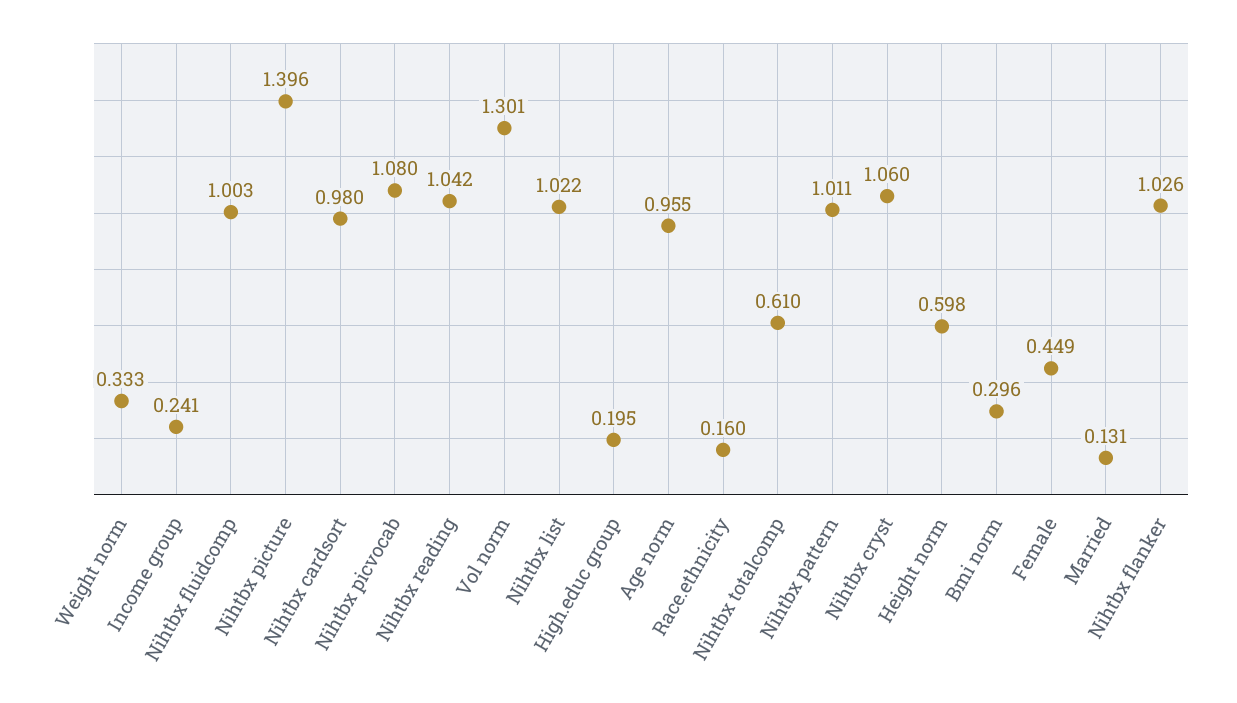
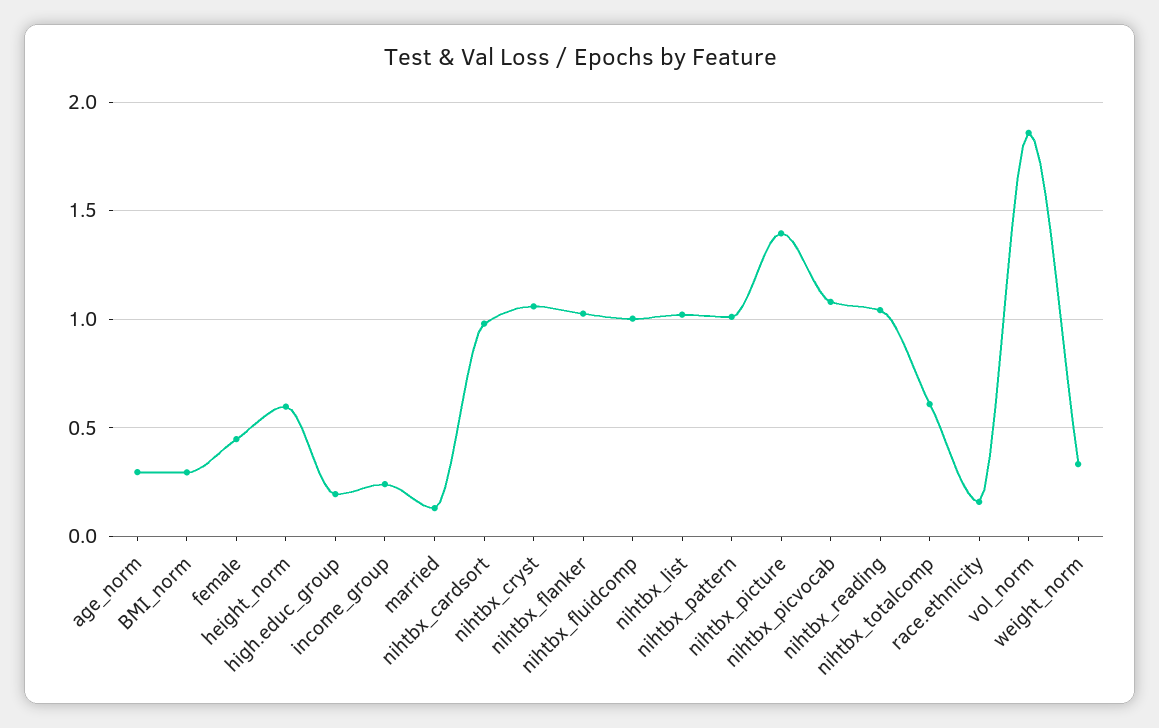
  {
    "Weight norm": 0.333,
    "Income group": 0.241,
    "Nihtbx fluidcomp": 1.003,
    "Nihtbx picture": 1.396,
    "Nihtbx cardsort": 0.98,
    "Nihtbx picvocab": 1.08,
    "Nihtbx reading": 1.042,
-   "Vol norm": 1.301,
+   "Vol norm": 1.85,
    "Nihtbx list": 1.022,
    "High.educ group": 0.195,
-   "Age norm": 0.955,
+   "Age norm": 0.3,
    "Race.ethnicity": 0.16,
    "Nihtbx totalcomp": 0.61,
    "Nihtbx pattern": 1.011,
    "Nihtbx cryst": 1.06,
    "Height norm": 0.598,
    "Bmi norm": 0.296,
    "Female": 0.449,
    "Married": 0.131,
    "Nihtbx flanker": 1.026
  }

